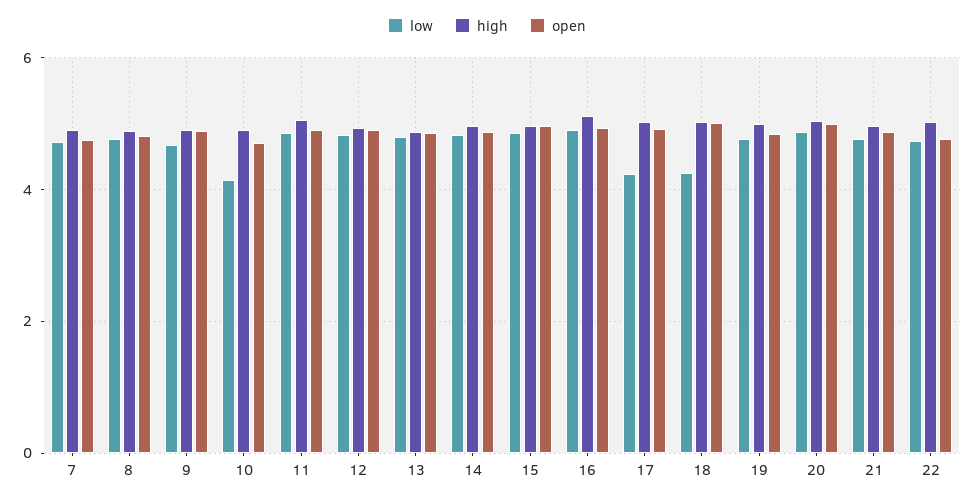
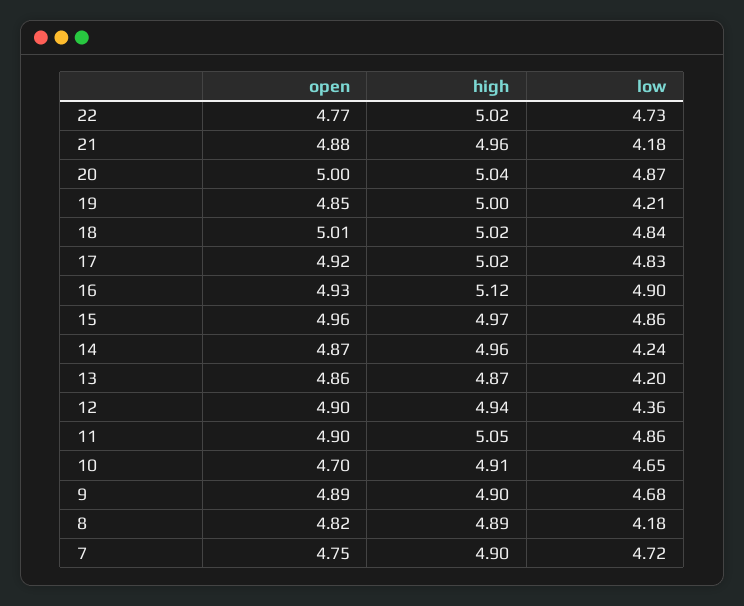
  {
    "low": {
      "7": 4.72,
-     "8": 4.8,
+     "8": 4.18,
      "9": 4.68,
-     "10": 4.2,
+     "10": 4.65,
      "11": 4.86,
-     "12": 4.8,
+     "12": 4.36,
-     "13": 4.8,
+     "13": 4.2,
-     "14": 4.8,
+     "14": 4.24,
      "15": 4.86,
      "16": 4.9,
-     "17": 4.2,
+     "17": 4.83,
-     "18": 4.2,
+     "18": 4.84,
-     "19": 4.8,
+     "19": 4.21,
      "20": 4.87,
-     "21": 4.8,
+     "21": 4.18,
      "22": 4.73
    },
    "high": {
      "7": 4.9,
      "8": 4.89,
      "9": 4.9,
      "10": 4.91,
      "11": 5.05,
      "12": 4.94,
      "13": 4.87,
      "14": 4.96,
      "15": 4.97,
      "16": 5.12,
      "17": 5.02,
      "18": 5.02,
      "19": 5,
      "20": 5.04,
      "21": 4.96,
      "22": 5.02
    },
    "open": {
      "7": 4.75,
      "8": 4.82,
      "9": 4.89,
      "10": 4.7,
      "11": 4.9,
      "12": 4.9,
      "13": 4.86,
      "14": 4.87,
      "15": 4.96,
      "16": 4.93,
      "17": 4.92,
      "18": 5.01,
      "19": 4.85,
      "20": 5,
      "21": 4.88,
      "22": 4.77
    }
  }

